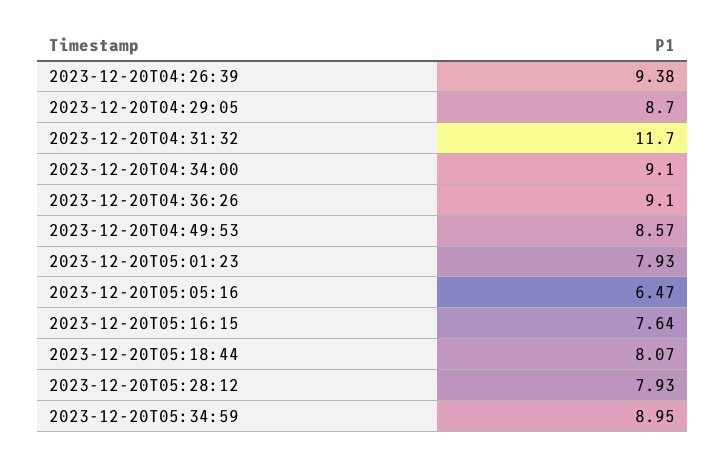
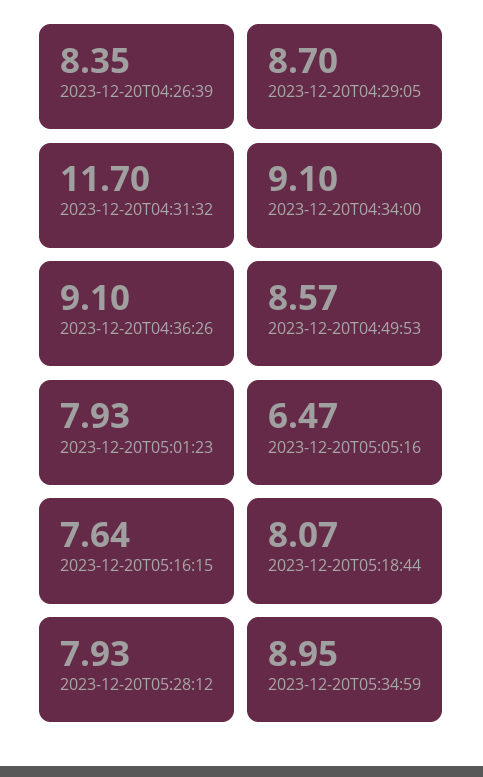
  {
-   "2023-12-20T04:26:39": 9.38,
+   "2023-12-20T04:26:39": 8.35,
    "2023-12-20T04:29:05": 8.7,
    "2023-12-20T04:31:32": 11.7,
    "2023-12-20T04:34:00": 9.1,
    "2023-12-20T04:36:26": 9.1,
    "2023-12-20T04:49:53": 8.57,
    "2023-12-20T05:01:23": 7.93,
    "2023-12-20T05:05:16": 6.47,
    "2023-12-20T05:16:15": 7.64,
    "2023-12-20T05:18:44": 8.07,
    "2023-12-20T05:28:12": 7.93,
    "2023-12-20T05:34:59": 8.95
  }

